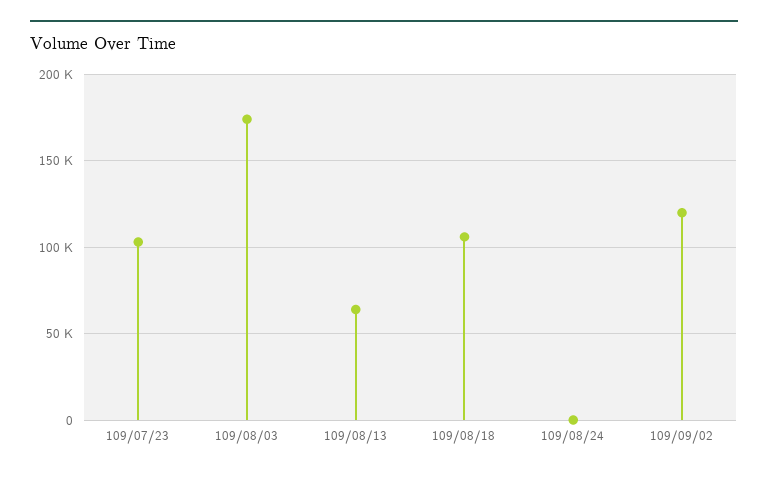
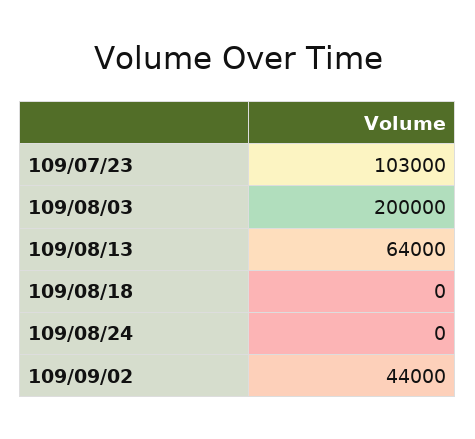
  {
    "109/07/23": 103000,
-   "109/08/03": 175000,
+   "109/08/03": 200000,
    "109/08/13": 64000,
-   "109/08/18": 105000,
+   "109/08/18": 0,
    "109/08/24": 0,
-   "109/09/02": 120000
+   "109/09/02": 44000
  }

